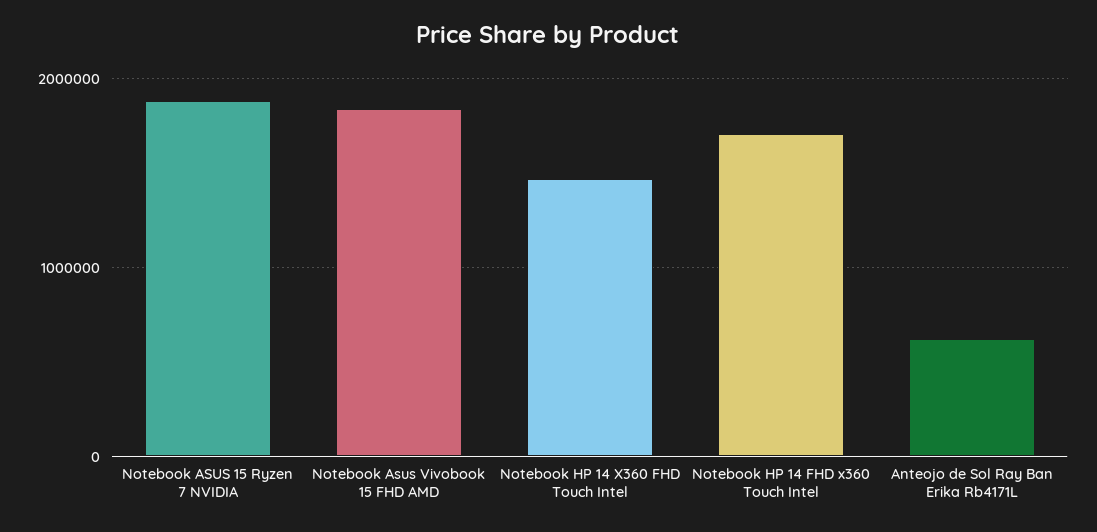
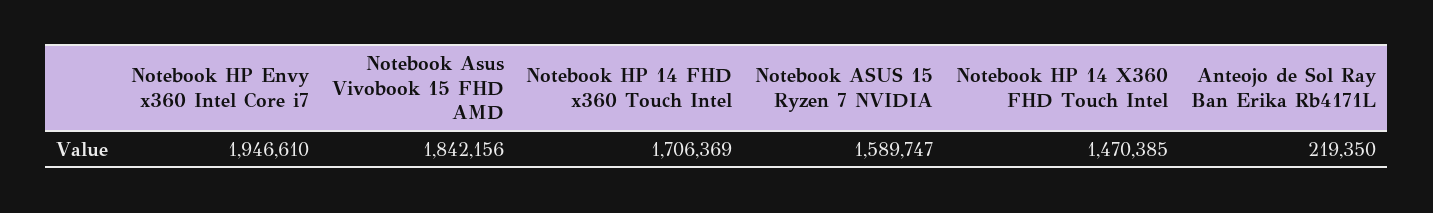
  {
-   "Notebook ASUS 15 Ryzen 7 NVIDIA": 1900000,
+   "Notebook ASUS 15 Ryzen 7 NVIDIA": 1589747,
    "Notebook Asus Vivobook 15 FHD AMD": 1842156,
    "Notebook HP 14 X360 FHD Touch Intel": 1470385,
    "Notebook HP 14 FHD x360 Touch Intel": 1706369,
-   "Anteojo de Sol Ray Ban Erika Rb4171L": 600000
+   "Anteojo de Sol Ray Ban Erika Rb4171L": 219350,
+   "Notebook HP Envy x360 Intel Core i7": 1946610
  }

